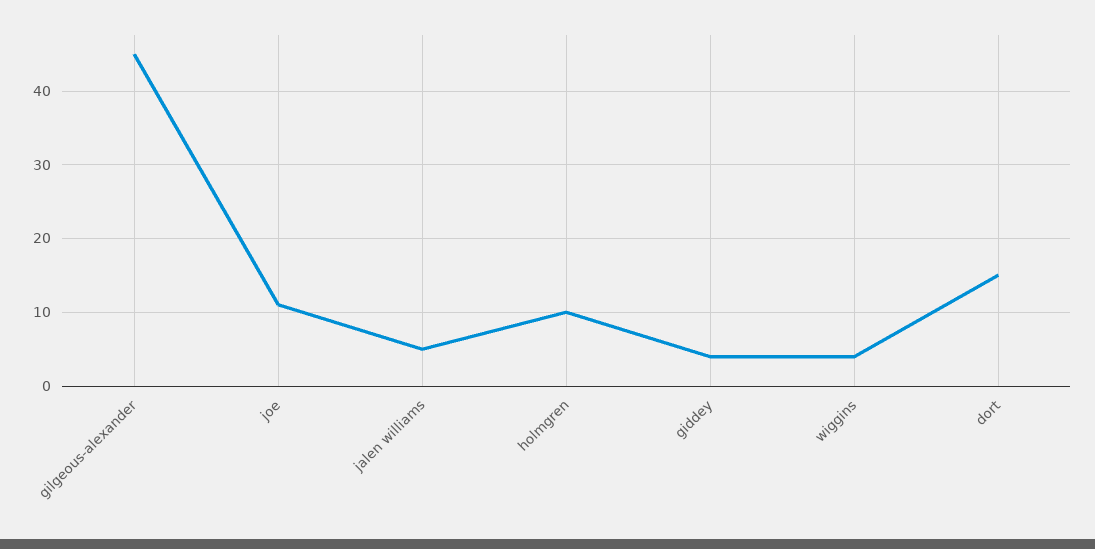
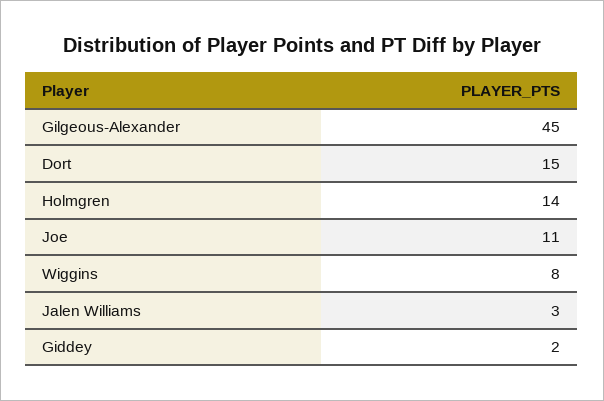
  {
    "gilgeous-alexander": 45,
    "joe": 11,
-   "jalen williams": 5,
+   "jalen williams": 3,
-   "holmgren": 10,
+   "holmgren": 14,
-   "giddey": 4,
+   "giddey": 2,
-   "wiggins": 4,
+   "wiggins": 8,
    "dort": 15
  }

